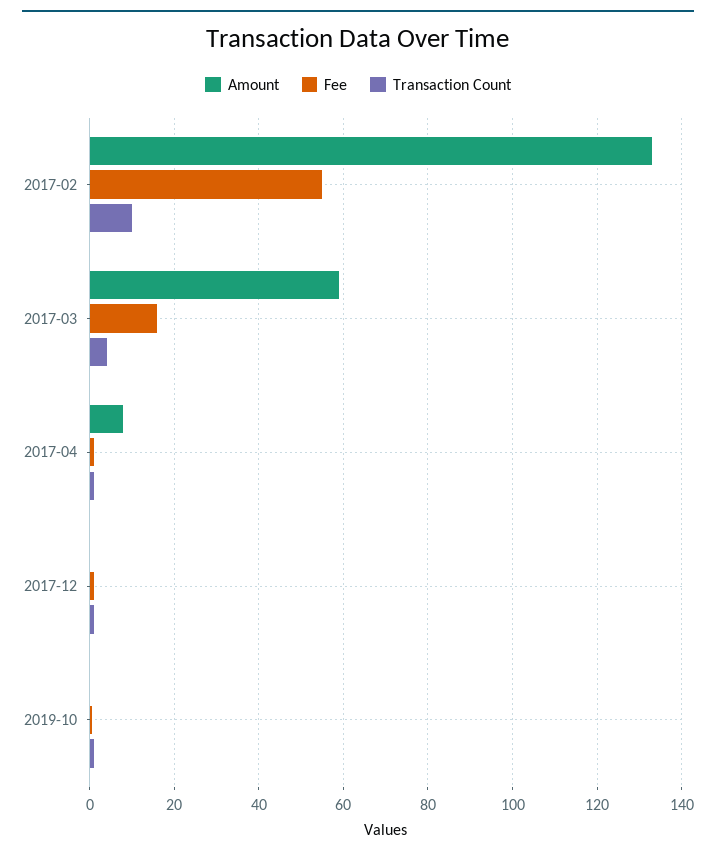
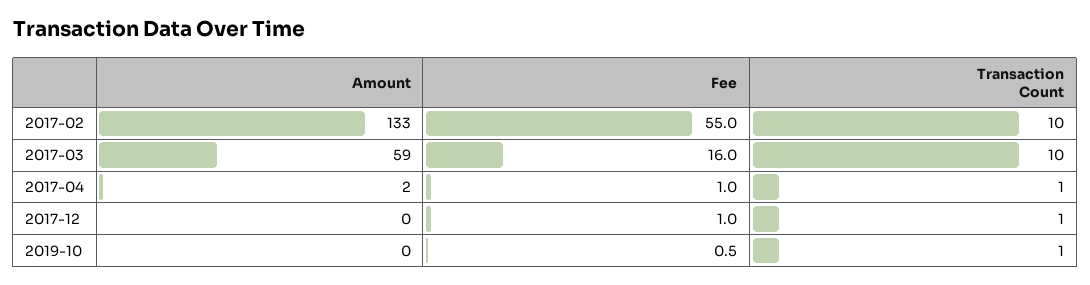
  {
    "Amount": {
      "2017-02": 133,
      "2017-03": 59,
-     "2017-04": 8,
+     "2017-04": 2,
      "2017-12": 0,
      "2019-10": 0
    },
    "Fee": {
      "2017-02": 55,
      "2017-03": 16,
      "2017-04": 1,
      "2017-12": 1,
      "2019-10": 0.5
    },
    "Transaction Count": {
      "2017-02": 10,
-     "2017-03": 4,
+     "2017-03": 10,
      "2017-04": 1,
      "2017-12": 1,
      "2019-10": 1
    }
  }

